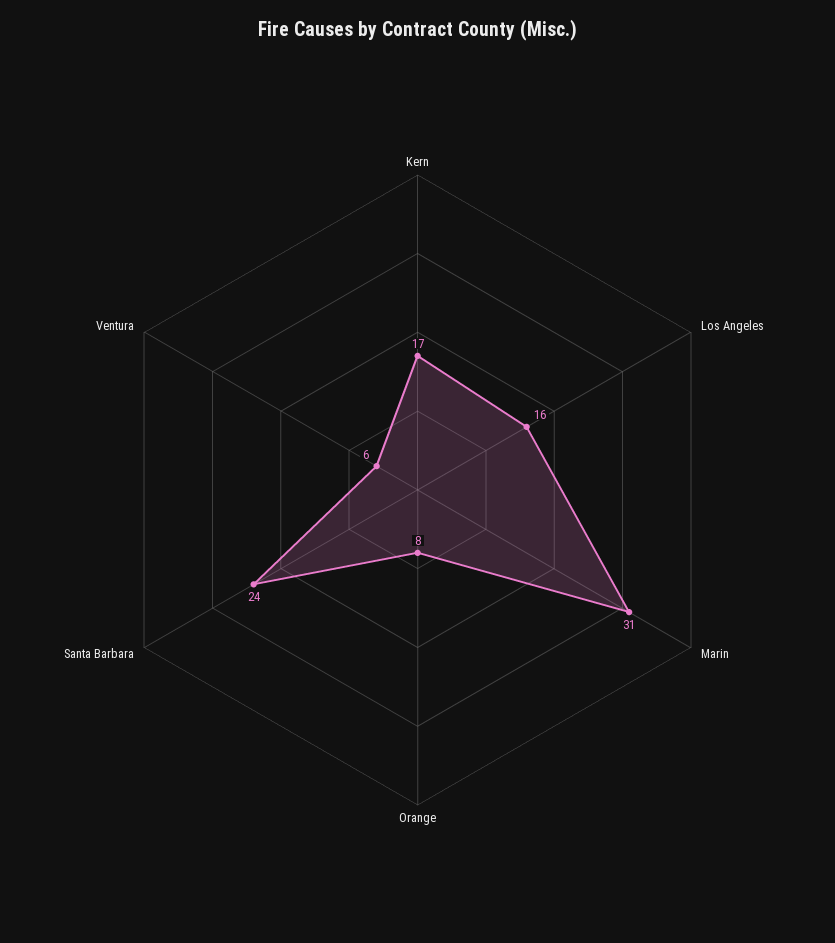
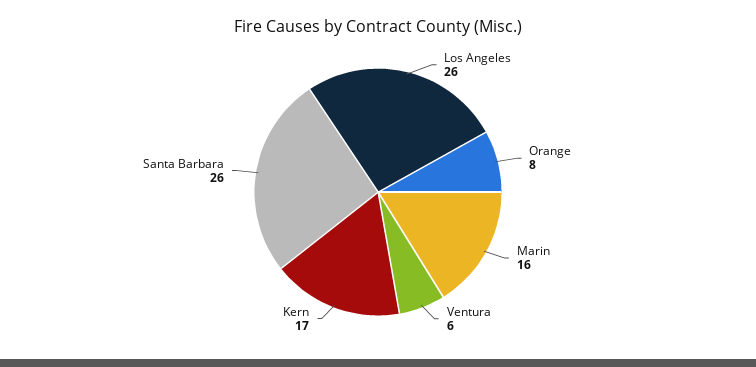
  {
    "Kern": 17,
-   "Los Angeles": 16,
+   "Los Angeles": 26,
-   "Marin": 31,
+   "Marin": 16,
    "Orange": 8,
-   "Santa Barbara": 24,
+   "Santa Barbara": 26,
    "Ventura": 6
  }

